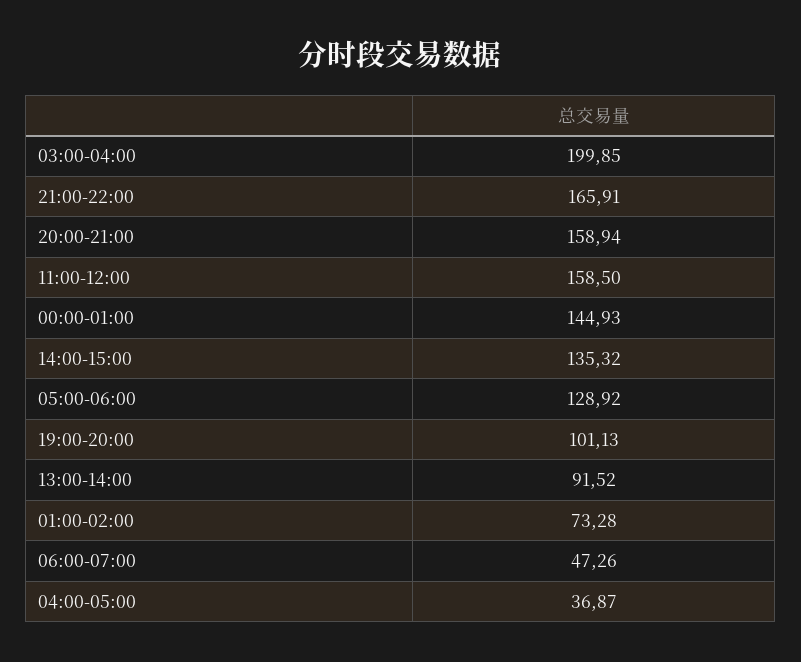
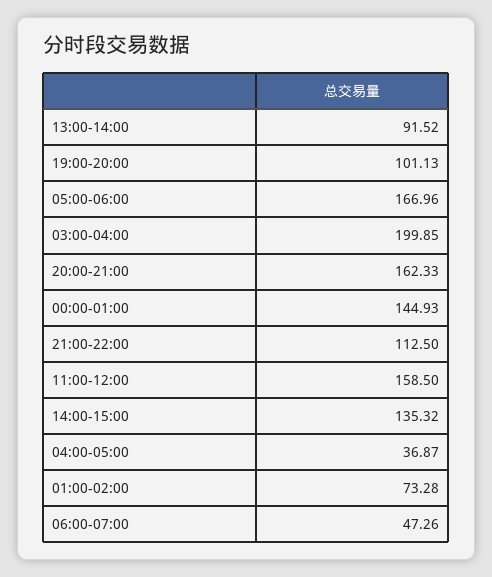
  {
    "03:00-04:00": 199.85,
-   "21:00-22:00": 165.91,
+   "21:00-22:00": 112.5,
-   "20:00-21:00": 158.94,
+   "20:00-21:00": 162.33,
    "11:00-12:00": 158.5,
    "00:00-01:00": 144.93,
    "14:00-15:00": 135.32,
-   "05:00-06:00": 128.92,
+   "05:00-06:00": 166.96,
    "19:00-20:00": 101.13,
    "13:00-14:00": 91.52,
    "01:00-02:00": 73.28,
    "06:00-07:00": 47.26,
    "04:00-05:00": 36.87
  }

